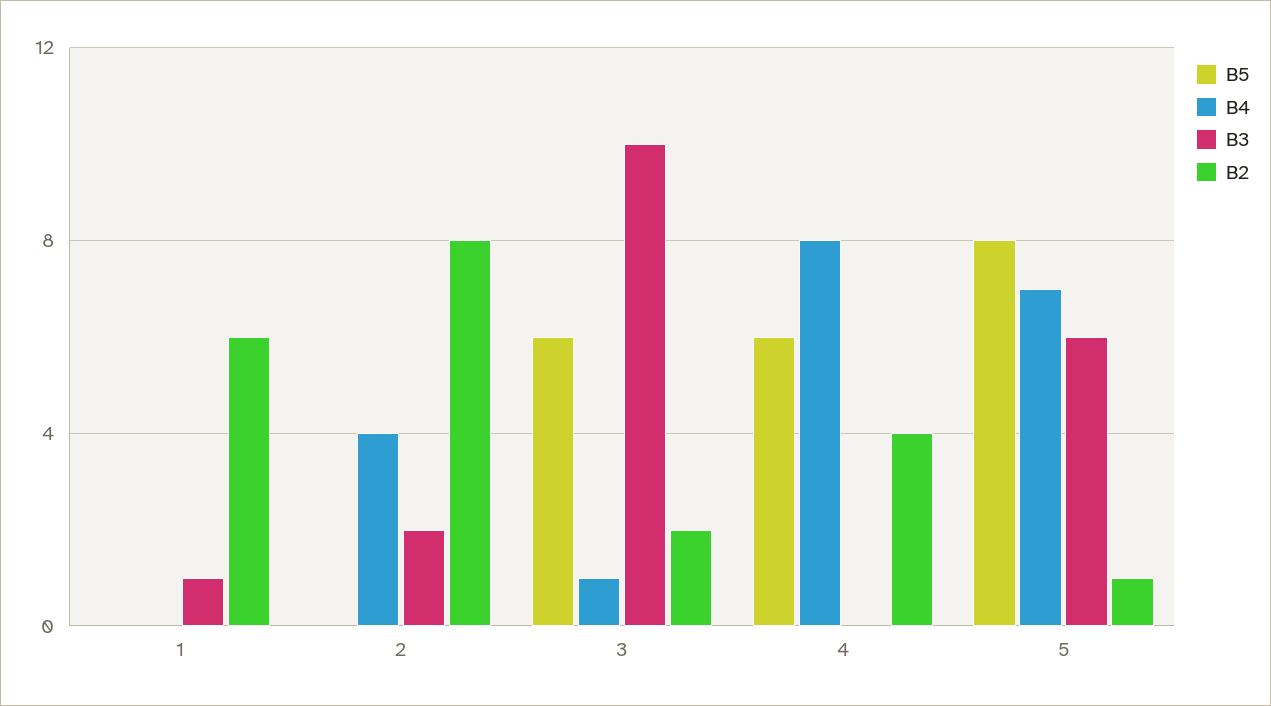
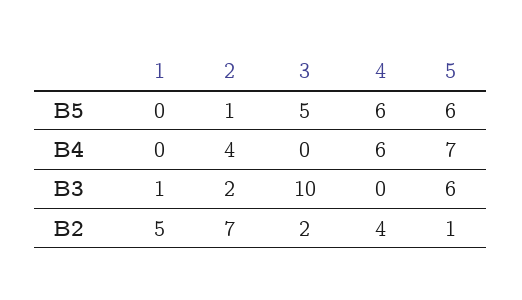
  {
    "B5": {
      "1": 0,
-     "2": 0,
+     "2": 1,
-     "3": 6,
+     "3": 5,
      "4": 6,
-     "5": 8
+     "5": 6
    },
    "B4": {
      "1": 0,
      "2": 4,
-     "3": 1,
+     "3": 0,
-     "4": 8,
+     "4": 6,
      "5": 7
    },
    "B3": {
      "1": 1,
      "2": 2,
      "3": 10,
      "4": 0,
      "5": 6
    },
    "B2": {
-     "1": 6,
+     "1": 5,
-     "2": 8,
+     "2": 7,
      "3": 2,
      "4": 4,
      "5": 1
    }
  }

